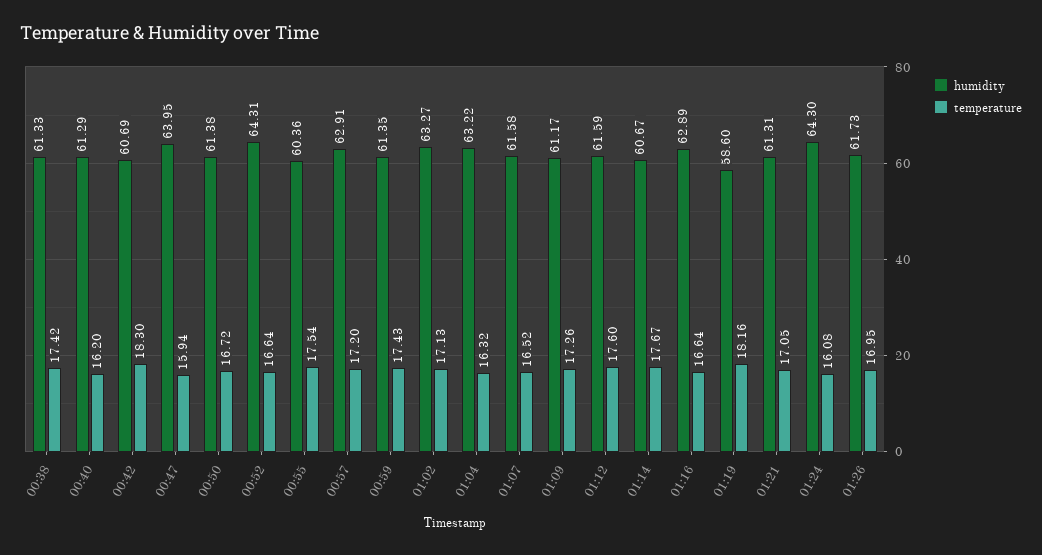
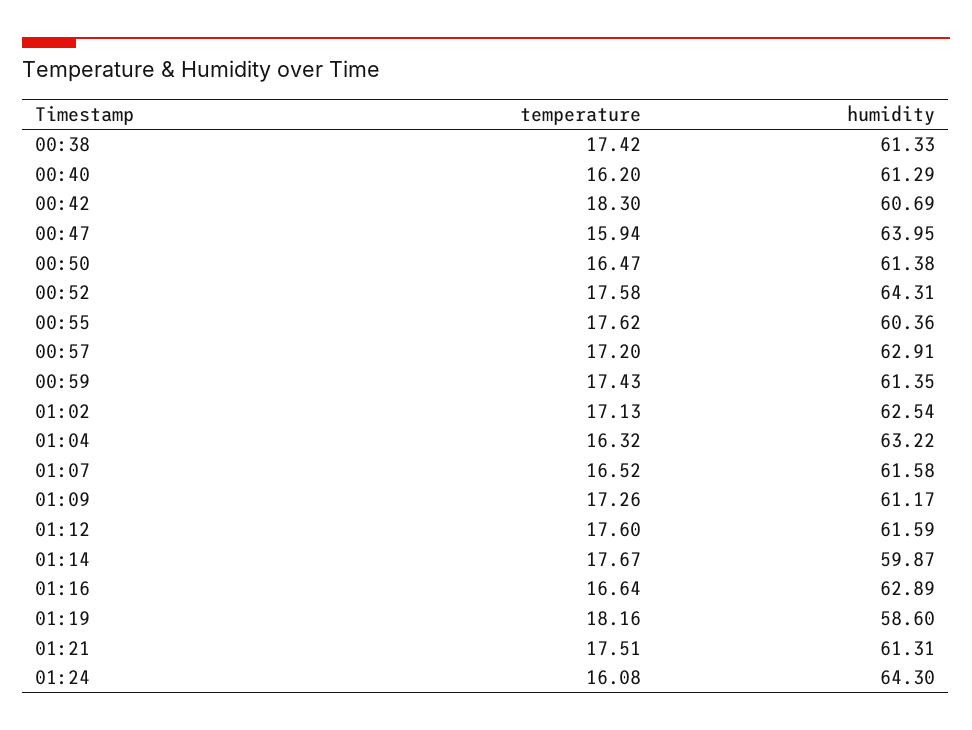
  {
    "humidity": {
      "00:38": 61.33,
      "00:40": 61.29,
      "00:42": 60.69,
      "00:47": 63.95,
      "00:50": 61.38,
      "00:52": 64.31,
      "00:55": 60.36,
      "00:57": 62.91,
      "00:59": 61.35,
-     "01:02": 63.27,
+     "01:02": 62.54,
      "01:04": 63.22,
      "01:07": 61.58,
      "01:09": 61.17,
      "01:12": 61.59,
-     "01:14": 60.67,
+     "01:14": 59.87,
      "01:16": 62.89,
      "01:19": 58.6,
      "01:21": 61.31,
-     "01:24": 64.3,
+     "01:24": 64.3
-     "01:26": 61.73
    },
    "temperature": {
      "00:38": 17.42,
      "00:40": 16.2,
      "00:42": 18.3,
      "00:47": 15.94,
-     "00:50": 16.72,
+     "00:50": 16.47,
-     "00:52": 16.64,
+     "00:52": 17.58,
-     "00:55": 17.54,
+     "00:55": 17.62,
      "00:57": 17.2,
      "00:59": 17.43,
      "01:02": 17.13,
      "01:04": 16.32,
      "01:07": 16.52,
      "01:09": 17.26,
      "01:12": 17.6,
      "01:14": 17.67,
      "01:16": 16.64,
      "01:19": 18.16,
-     "01:21": 17.05,
+     "01:21": 17.51,
-     "01:24": 16.08,
+     "01:24": 16.08
-     "01:26": 16.95
    }
  }

